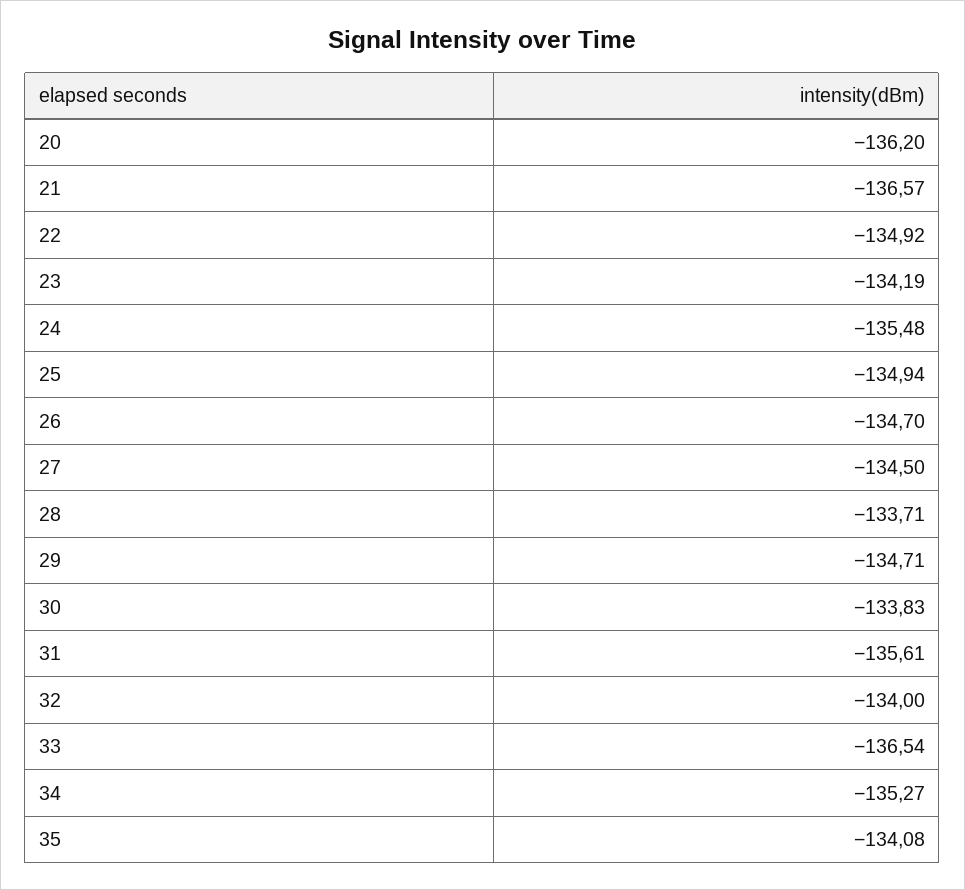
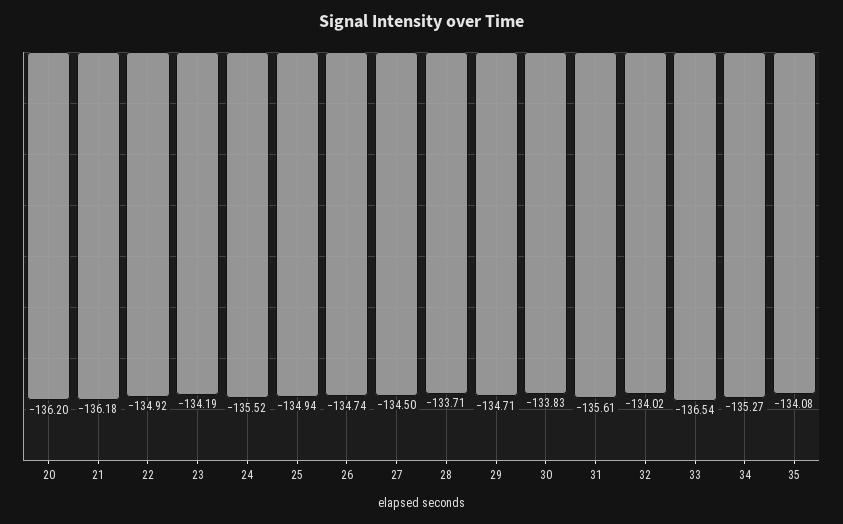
  {
    "20": -136.2,
-   "21": -136.57,
+   "21": -136.18,
    "22": -134.92,
    "23": -134.19,
-   "24": -135.48,
+   "24": -135.52,
    "25": -134.94,
-   "26": -134.7,
+   "26": -134.74,
    "27": -134.5,
    "28": -133.71,
    "29": -134.71,
    "30": -133.83,
    "31": -135.61,
-   "32": -134,
+   "32": -134.02,
    "33": -136.54,
    "34": -135.27,
    "35": -134.08
  }

